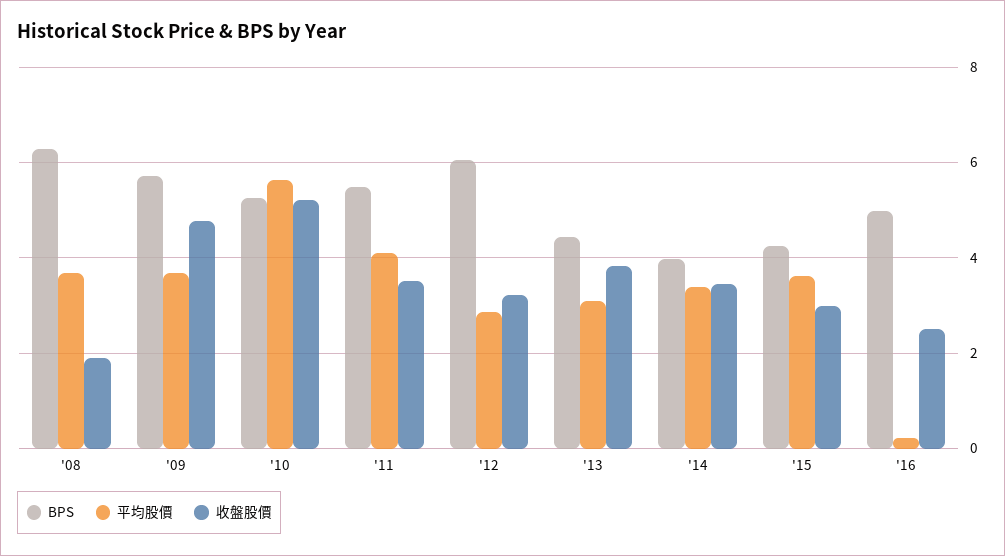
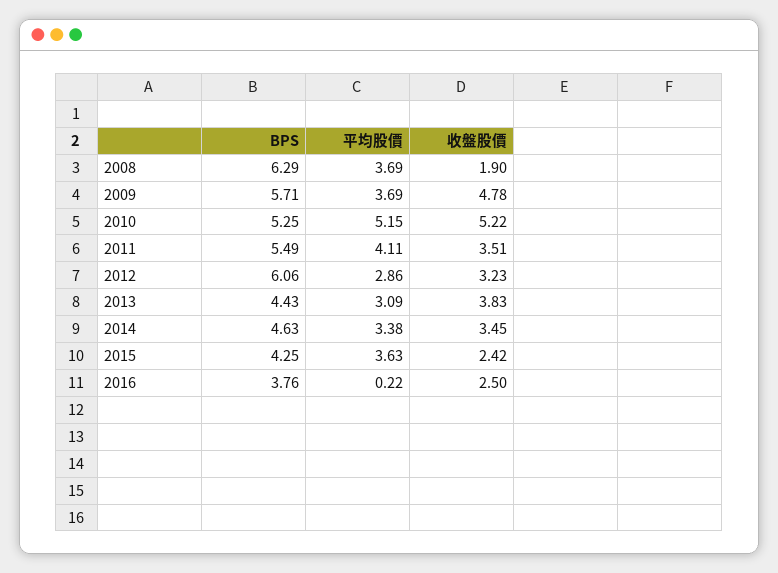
  {
    "BPS": {
      "'08": 6.29,
      "'09": 5.71,
      "'10": 5.25,
      "'11": 5.49,
      "'12": 6.06,
      "'13": 4.43,
-     "'14": 4,
+     "'14": 4.63,
      "'15": 4.25,
-     "'16": 5
+     "'16": 3.76
    },
    "平均股價": {
      "'08": 3.69,
      "'09": 3.69,
-     "'10": 5.6,
+     "'10": 5.15,
      "'11": 4.11,
      "'12": 2.86,
      "'13": 3.09,
      "'14": 3.38,
      "'15": 3.63,
      "'16": 0.22
    },
    "收盤股價": {
      "'08": 1.9,
      "'09": 4.78,
      "'10": 5.22,
      "'11": 3.51,
      "'12": 3.23,
      "'13": 3.83,
      "'14": 3.45,
-     "'15": 3,
+     "'15": 2.42,
      "'16": 2.5
    }
  }

